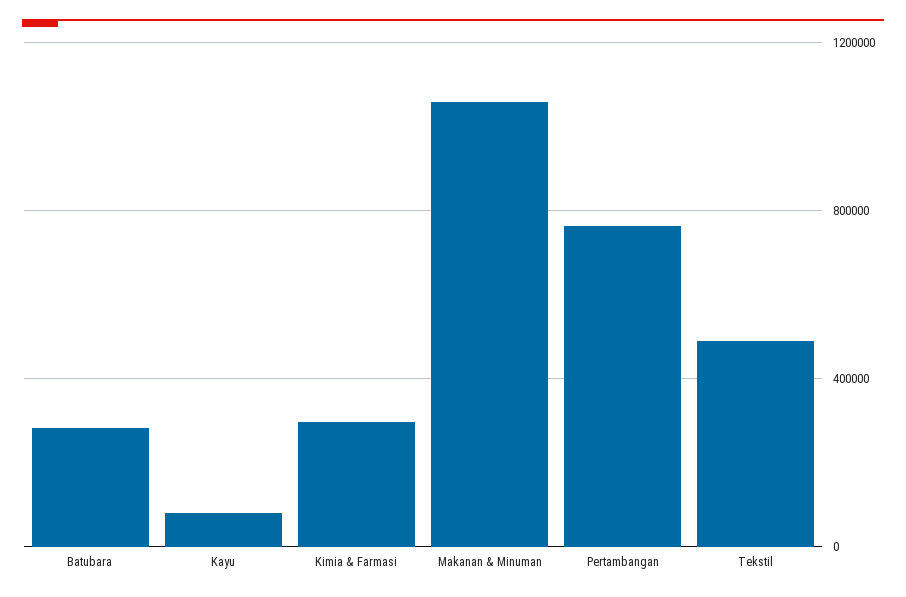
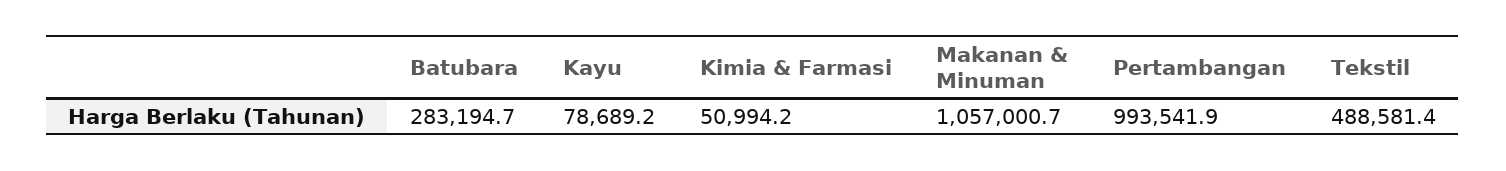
  {
    "Batubara": 283194.7,
    "Kayu": 78689.2,
-   "Kimia & Farmasi": 300000,
+   "Kimia & Farmasi": 50994.2,
    "Makanan & Minuman": 1057000.7,
-   "Pertambangan": 750000,
+   "Pertambangan": 993541.9,
    "Tekstil": 488581.4
  }

